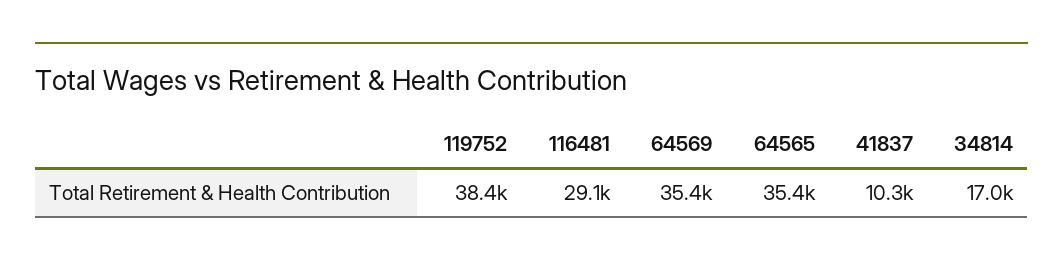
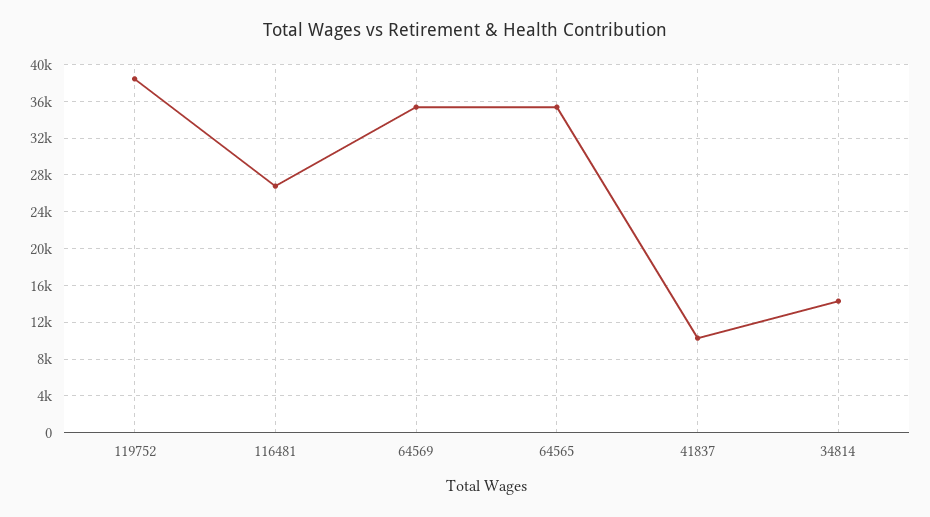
  {
    "119752": 38400,
-   "116481": 29100,
+   "116481": 27000,
    "64569": 35400,
    "64565": 35400,
    "41837": 10300,
-   "34814": 17000
+   "34814": 14000
  }

